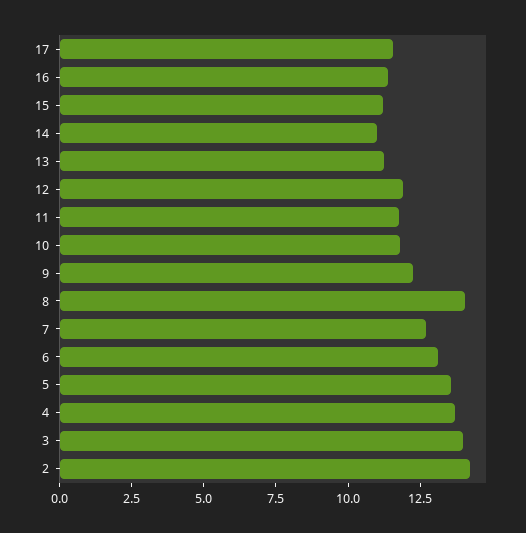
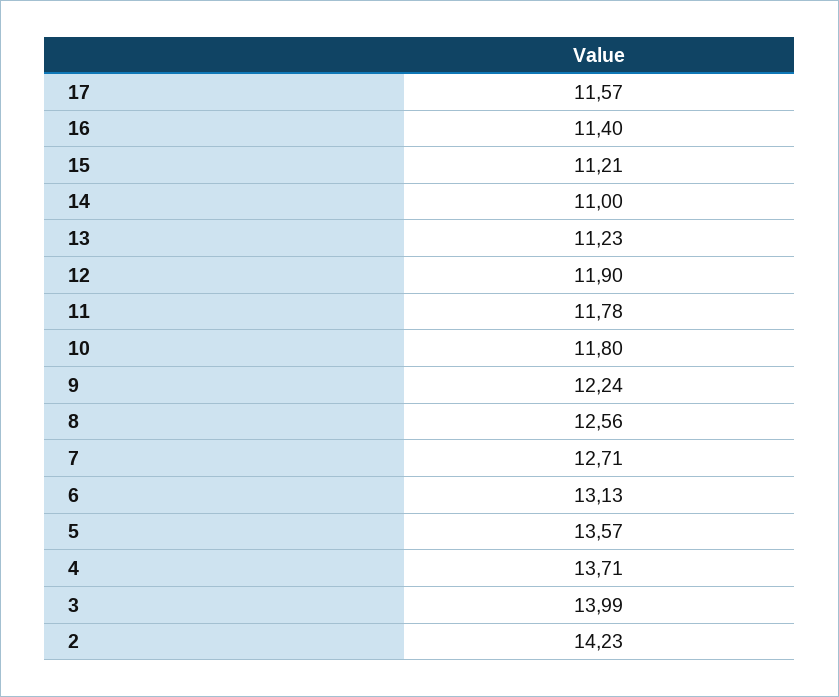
  {
    "17": 11.57,
    "16": 11.4,
    "15": 11.21,
    "14": 11,
    "13": 11.23,
    "12": 11.9,
    "11": 11.78,
    "10": 11.8,
    "9": 12.24,
-   "8": 14,
+   "8": 12.56,
    "7": 12.71,
    "6": 13.13,
    "5": 13.57,
    "4": 13.71,
    "3": 13.99,
    "2": 14.23
  }

